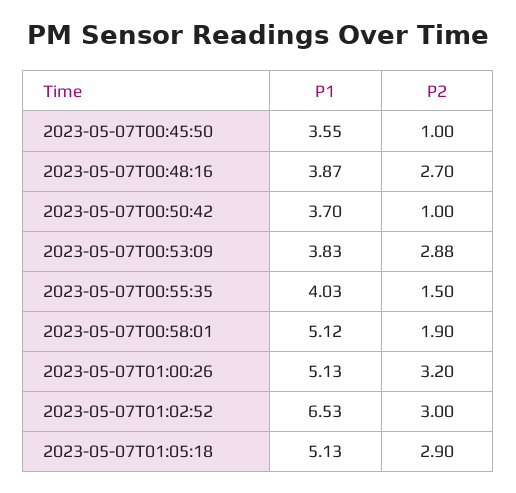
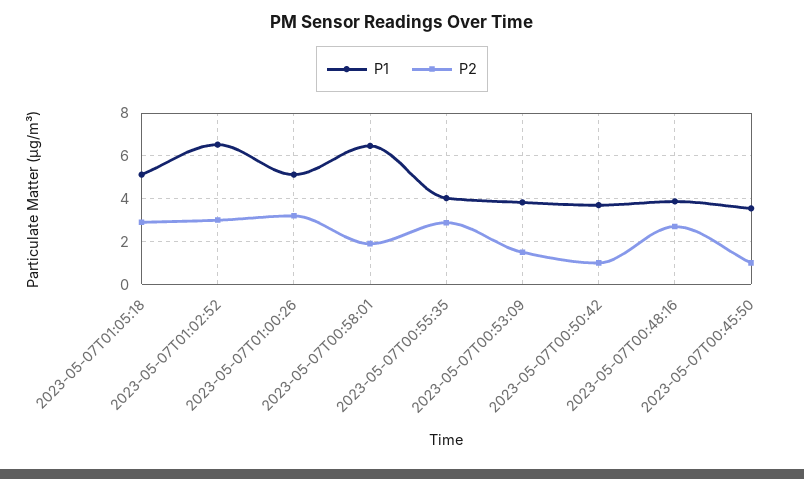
  {
    "P1": {
      "2023-05-07T00:45:50": 3.55,
      "2023-05-07T00:48:16": 3.87,
      "2023-05-07T00:50:42": 3.7,
      "2023-05-07T00:53:09": 3.83,
      "2023-05-07T00:55:35": 4.03,
-     "2023-05-07T00:58:01": 5.12,
+     "2023-05-07T00:58:01": 6.5,
      "2023-05-07T01:00:26": 5.13,
      "2023-05-07T01:02:52": 6.53,
      "2023-05-07T01:05:18": 5.13
    },
    "P2": {
      "2023-05-07T00:45:50": 1,
      "2023-05-07T00:48:16": 2.7,
      "2023-05-07T00:50:42": 1,
-     "2023-05-07T00:53:09": 2.88,
+     "2023-05-07T00:53:09": 1.5,
-     "2023-05-07T00:55:35": 1.5,
+     "2023-05-07T00:55:35": 3,
      "2023-05-07T00:58:01": 1.9,
      "2023-05-07T01:00:26": 3.2,
      "2023-05-07T01:02:52": 3,
      "2023-05-07T01:05:18": 2.9
    }
  }

